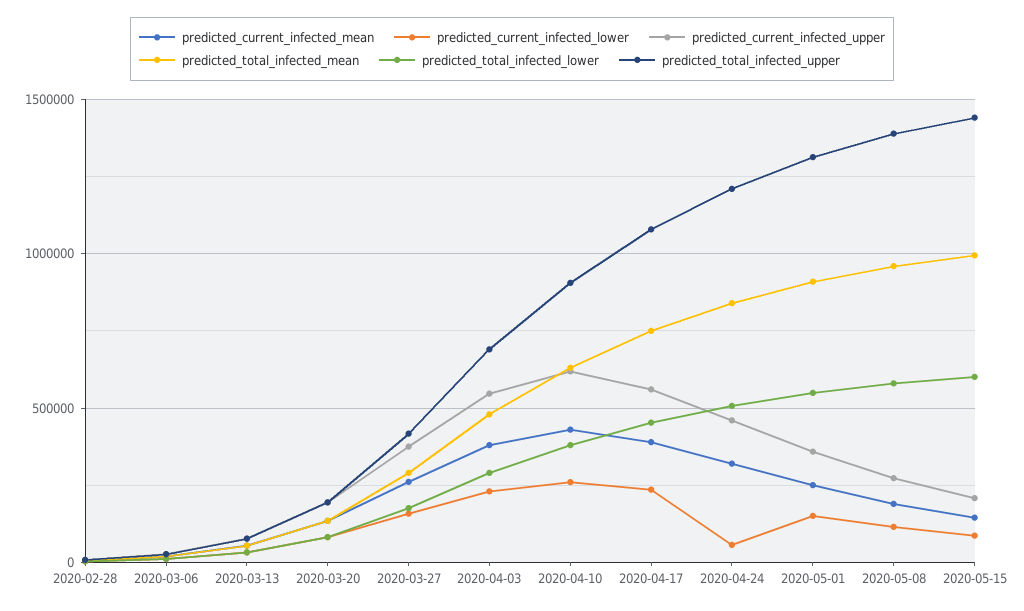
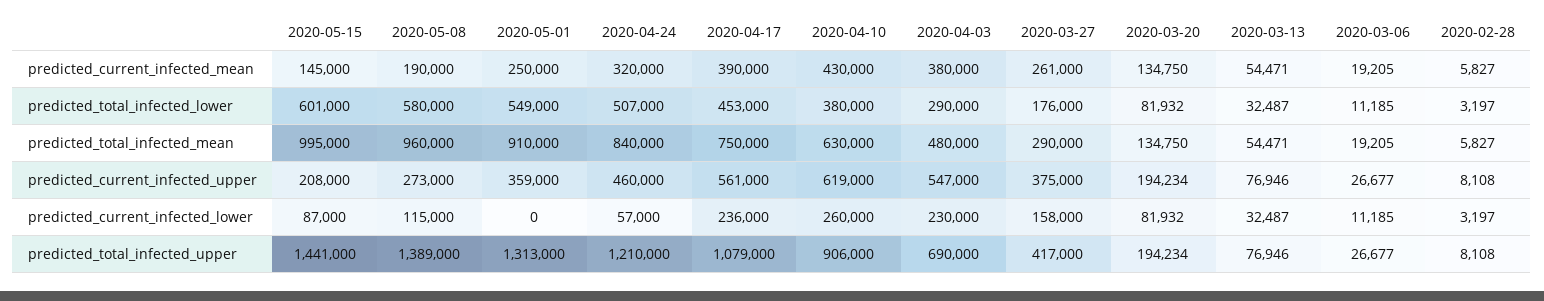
  {
    "predicted_current_infected_mean": {
      "2020-02-28": 5827,
      "2020-03-06": 19205,
      "2020-03-13": 54471,
      "2020-03-20": 134750,
      "2020-03-27": 261000,
      "2020-04-03": 380000,
      "2020-04-10": 430000,
      "2020-04-17": 390000,
      "2020-04-24": 320000,
      "2020-05-01": 250000,
      "2020-05-08": 190000,
      "2020-05-15": 145000
    },
    "predicted_current_infected_lower": {
      "2020-02-28": 3197,
      "2020-03-06": 11185,
      "2020-03-13": 32487,
      "2020-03-20": 81932,
      "2020-03-27": 158000,
      "2020-04-03": 230000,
      "2020-04-10": 260000,
      "2020-04-17": 236000,
      "2020-04-24": 57000,
-     "2020-05-01": 150000,
+     "2020-05-01": 0,
      "2020-05-08": 115000,
      "2020-05-15": 87000
    },
    "predicted_current_infected_upper": {
      "2020-02-28": 8108,
      "2020-03-06": 26677,
      "2020-03-13": 76946,
      "2020-03-20": 194234,
      "2020-03-27": 375000,
      "2020-04-03": 547000,
      "2020-04-10": 619000,
      "2020-04-17": 561000,
      "2020-04-24": 460000,
      "2020-05-01": 359000,
      "2020-05-08": 273000,
      "2020-05-15": 208000
    },
    "predicted_total_infected_mean": {
      "2020-02-28": 5827,
      "2020-03-06": 19205,
      "2020-03-13": 54471,
      "2020-03-20": 134750,
      "2020-03-27": 290000,
      "2020-04-03": 480000,
      "2020-04-10": 630000,
      "2020-04-17": 750000,
      "2020-04-24": 840000,
      "2020-05-01": 910000,
      "2020-05-08": 960000,
      "2020-05-15": 995000
    },
    "predicted_total_infected_lower": {
      "2020-02-28": 3197,
      "2020-03-06": 11185,
      "2020-03-13": 32487,
      "2020-03-20": 81932,
      "2020-03-27": 176000,
      "2020-04-03": 290000,
      "2020-04-10": 380000,
      "2020-04-17": 453000,
      "2020-04-24": 507000,
      "2020-05-01": 549000,
      "2020-05-08": 580000,
      "2020-05-15": 601000
    },
    "predicted_total_infected_upper": {
      "2020-02-28": 8108,
      "2020-03-06": 26677,
      "2020-03-13": 76946,
      "2020-03-20": 194234,
      "2020-03-27": 417000,
      "2020-04-03": 690000,
      "2020-04-10": 906000,
      "2020-04-17": 1079000,
      "2020-04-24": 1210000,
      "2020-05-01": 1313000,
      "2020-05-08": 1389000,
      "2020-05-15": 1441000
    }
  }

